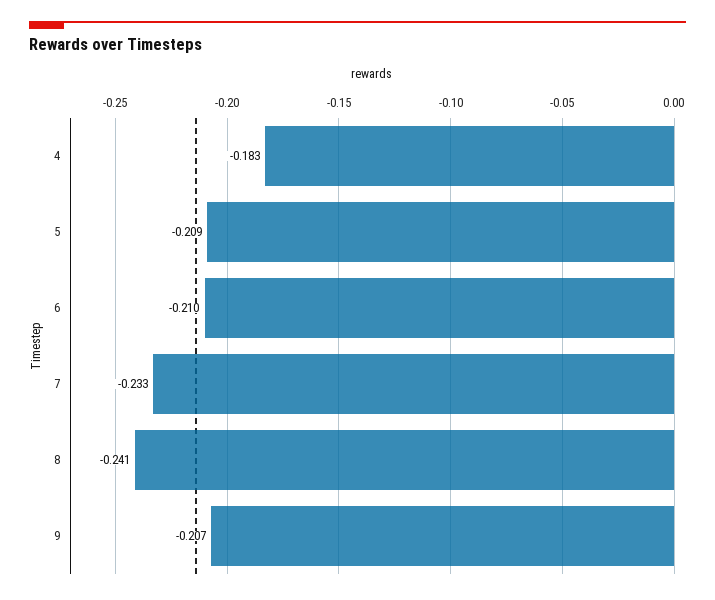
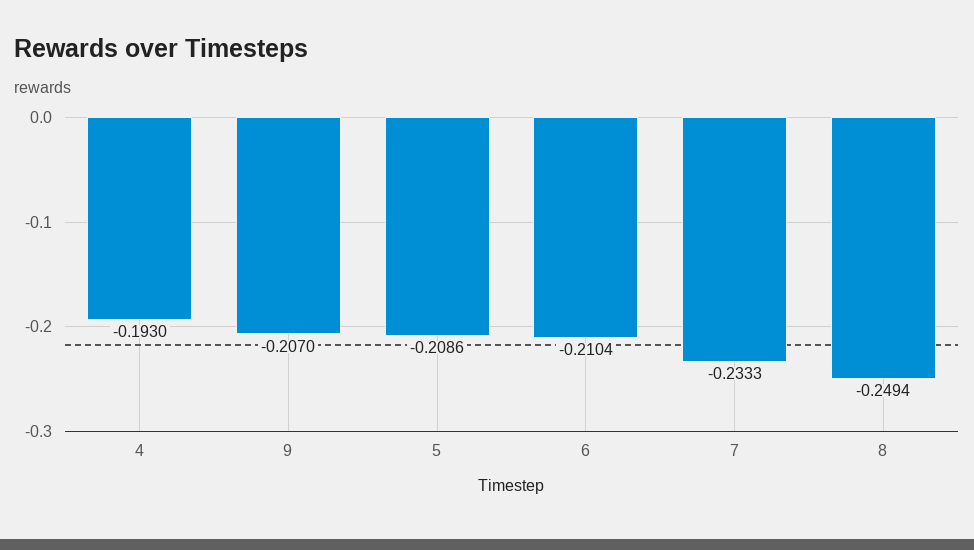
  {
-   "4": -0.183,
+   "4": -0.193,
    "5": -0.2086,
    "6": -0.2104,
    "7": -0.2333,
-   "8": -0.241,
+   "8": -0.2494,
    "9": -0.207
  }

